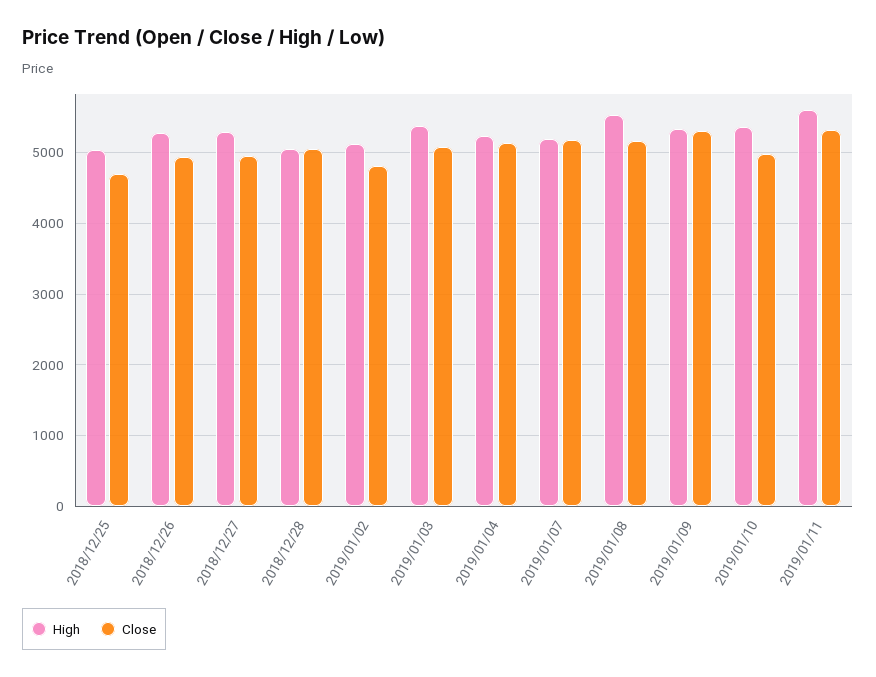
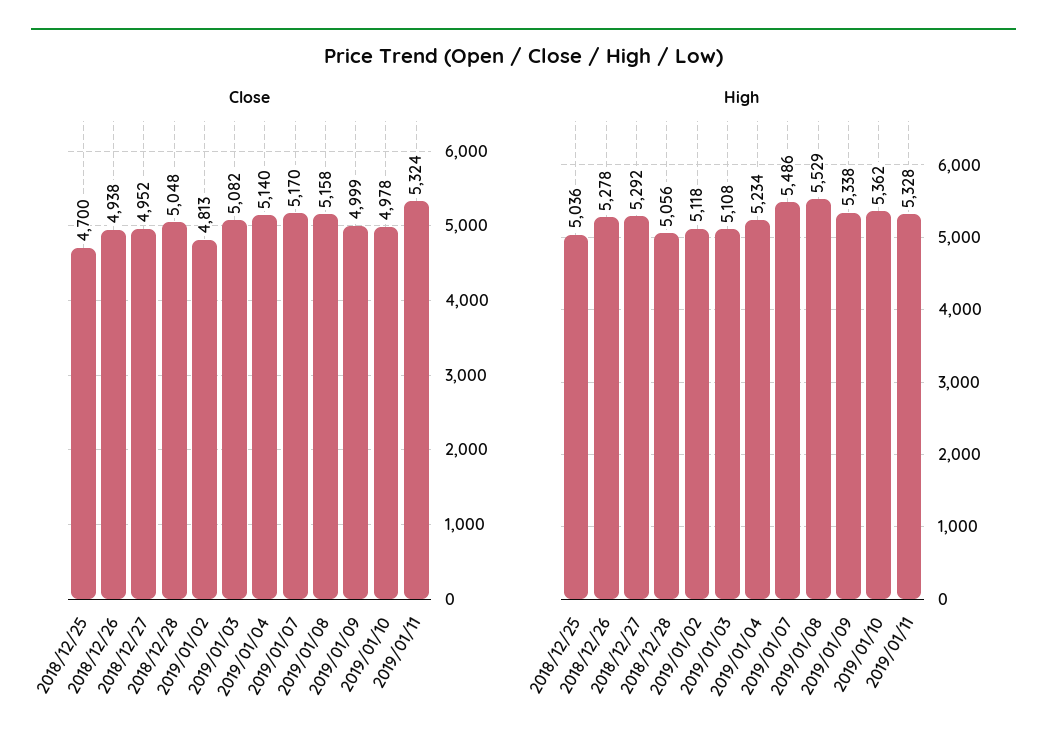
  {
    "High": {
      "2018/12/25": 5036,
      "2018/12/26": 5278,
      "2018/12/27": 5292,
      "2018/12/28": 5056,
      "2019/01/02": 5118,
-     "2019/01/03": 5400,
+     "2019/01/03": 5108,
      "2019/01/04": 5234,
-     "2019/01/07": 5200,
+     "2019/01/07": 5486,
      "2019/01/08": 5529,
      "2019/01/09": 5338,
      "2019/01/10": 5362,
-     "2019/01/11": 5600
+     "2019/01/11": 5328
    },
    "Close": {
      "2018/12/25": 4700,
      "2018/12/26": 4938,
      "2018/12/27": 4952,
      "2018/12/28": 5048,
      "2019/01/02": 4813,
      "2019/01/03": 5082,
      "2019/01/04": 5140,
      "2019/01/07": 5170,
      "2019/01/08": 5158,
-     "2019/01/09": 5300,
+     "2019/01/09": 4999,
      "2019/01/10": 4978,
      "2019/01/11": 5324
    }
  }

